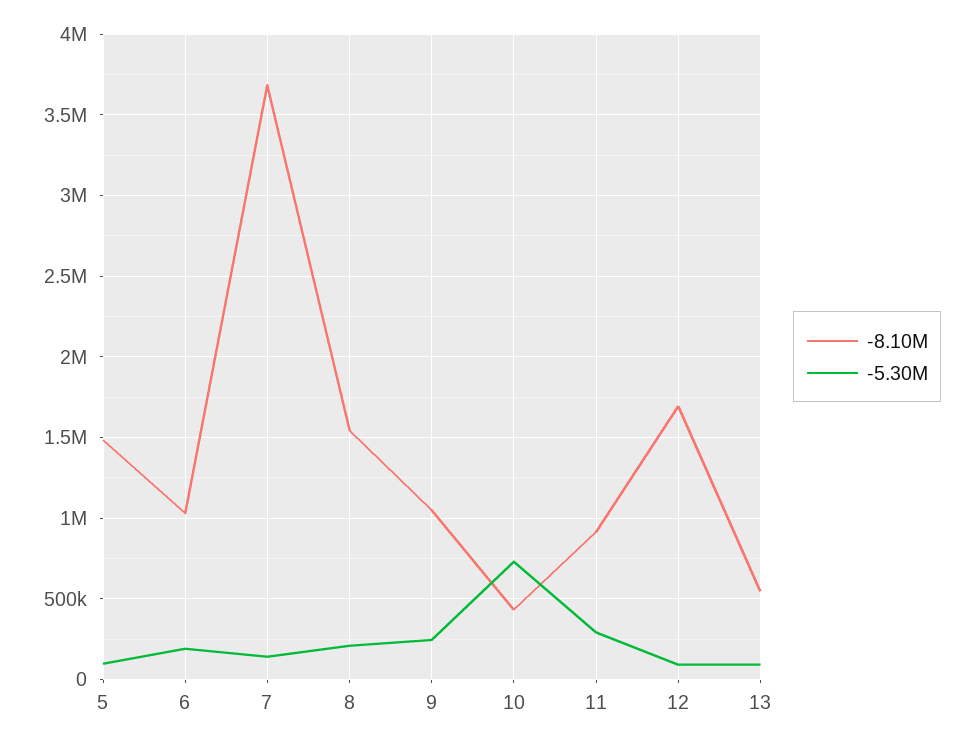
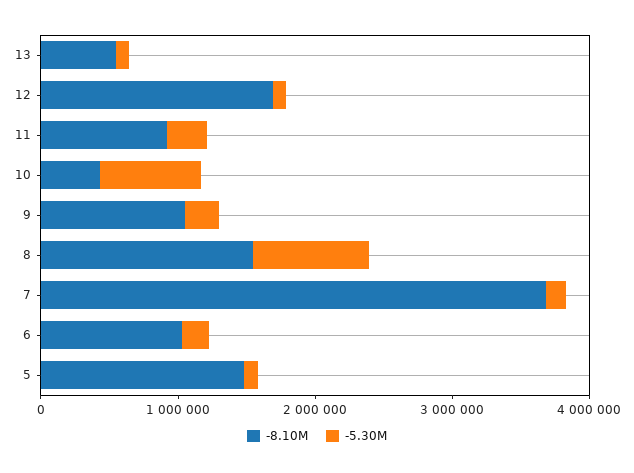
  {
    "-8.10M": {
      "5": 1500000,
      "6": 1050000,
      "7": 3700000,
      "8": 1550000,
      "9": 1050000,
      "10": 450000,
      "11": 900000,
      "12": 1700000,
      "13": 550000
    },
    "-5.30M": {
      "5": 100000,
      "6": 200000,
      "7": 150000,
-     "8": 200000,
+     "8": 800000,
      "9": 250000,
      "10": 750000,
      "11": 300000,
      "12": 100000,
      "13": 100000
    }
  }

